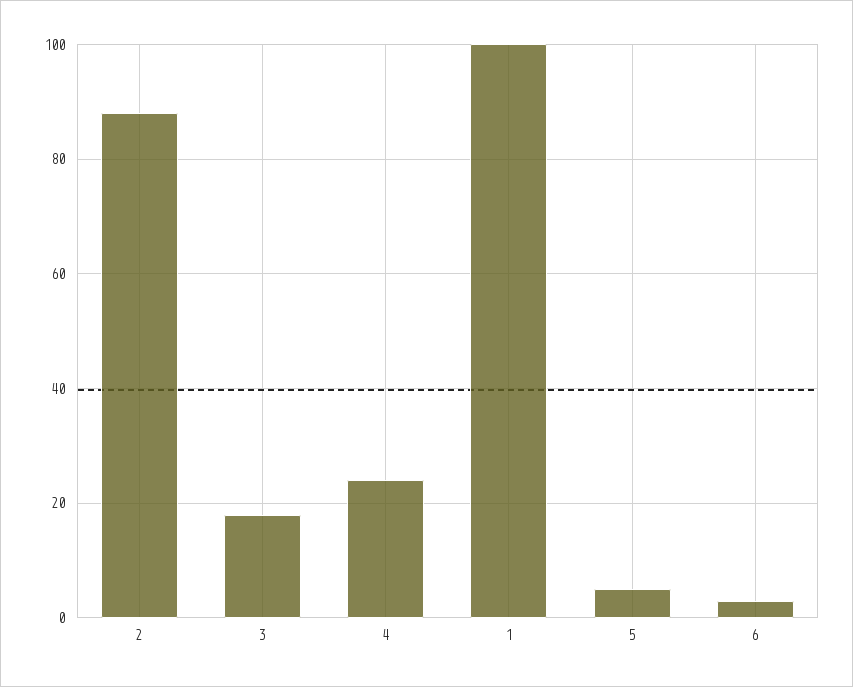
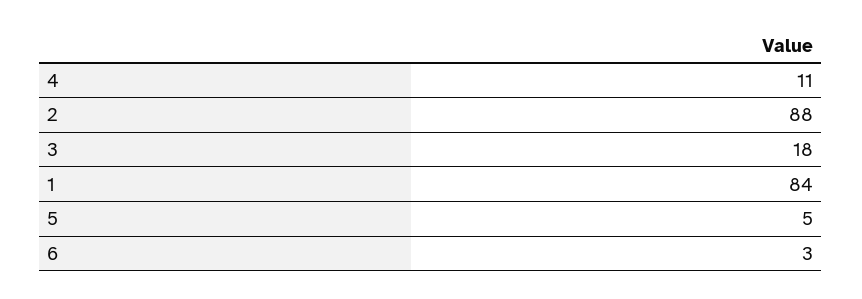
  {
    "2": 88,
    "3": 18,
-   "4": 25,
+   "4": 11,
-   "1": 100,
+   "1": 84,
    "5": 5,
    "6": 3
  }

